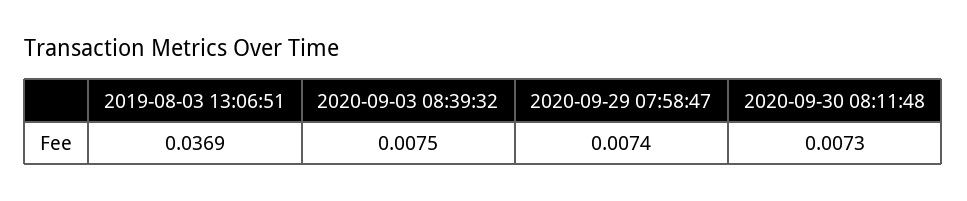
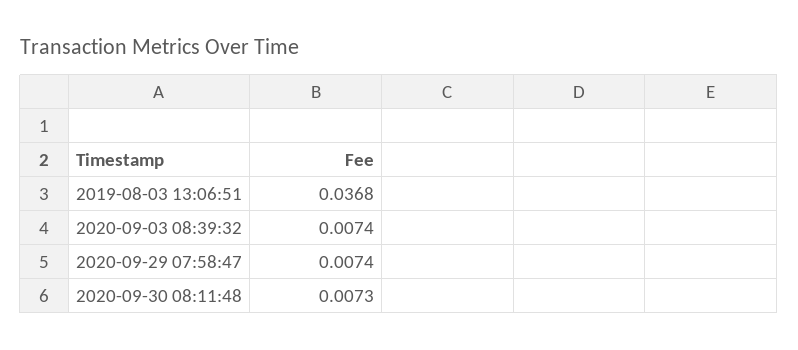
  {
-   "2019-08-03 13:06:51": 0.0369,
+   "2019-08-03 13:06:51": 0.0368,
-   "2020-09-03 08:39:32": 0.0075,
+   "2020-09-03 08:39:32": 0.0074,
    "2020-09-29 07:58:47": 0.0074,
    "2020-09-30 08:11:48": 0.0073
  }

